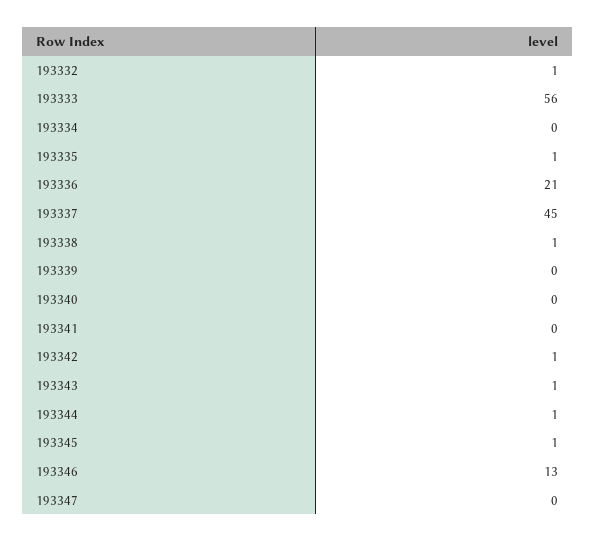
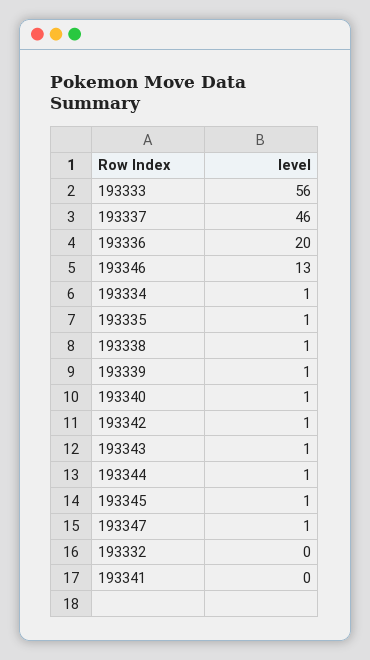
  {
-   "193332": 1,
+   "193332": 0,
    "193333": 56,
-   "193334": 0,
+   "193334": 1,
    "193335": 1,
-   "193336": 21,
+   "193336": 20,
-   "193337": 45,
+   "193337": 46,
    "193338": 1,
-   "193339": 0,
+   "193339": 1,
-   "193340": 0,
+   "193340": 1,
    "193341": 0,
    "193342": 1,
    "193343": 1,
    "193344": 1,
    "193345": 1,
    "193346": 13,
-   "193347": 0
+   "193347": 1
  }

